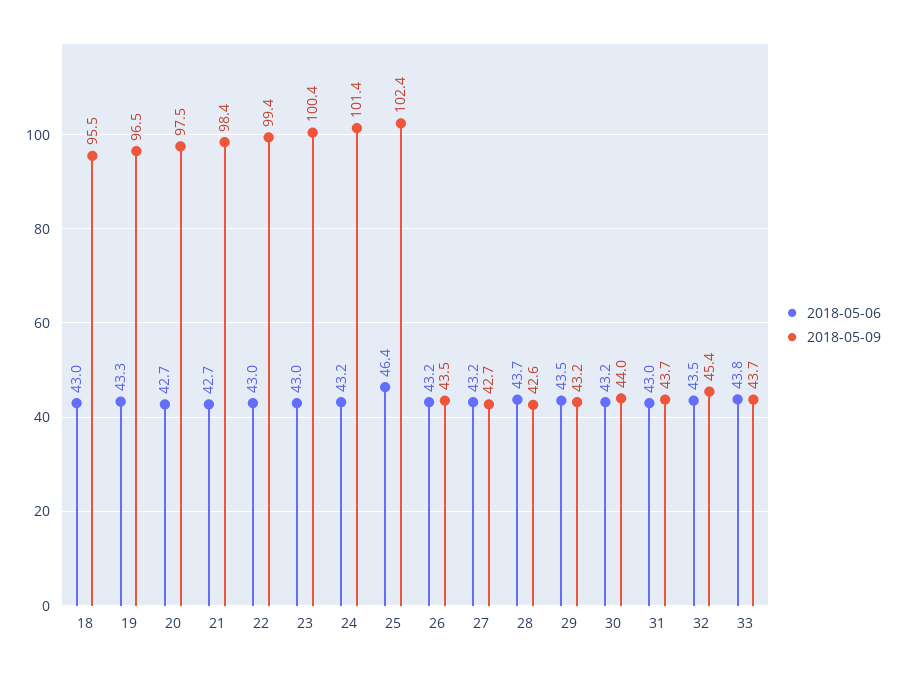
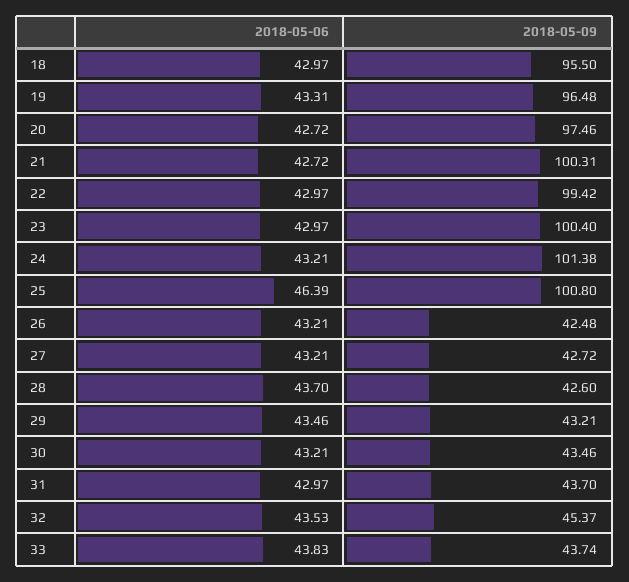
  {
    "2018-05-06": {
      "18": 42.97,
      "19": 43.31,
      "20": 42.72,
      "21": 42.72,
      "22": 42.97,
      "23": 42.97,
      "24": 43.21,
      "25": 46.39,
      "26": 43.21,
      "27": 43.21,
      "28": 43.7,
      "29": 43.46,
      "30": 43.21,
      "31": 42.97,
      "32": 43.53,
      "33": 43.83
    },
    "2018-05-09": {
      "18": 95.5,
      "19": 96.48,
      "20": 97.46,
-     "21": 98.4,
+     "21": 100.31,
      "22": 99.42,
      "23": 100.4,
      "24": 101.38,
-     "25": 102.4,
+     "25": 100.8,
-     "26": 43.5,
+     "26": 42.48,
      "27": 42.72,
      "28": 42.6,
      "29": 43.21,
-     "30": 44,
+     "30": 43.46,
      "31": 43.7,
      "32": 45.37,
      "33": 43.74
    }
  }

